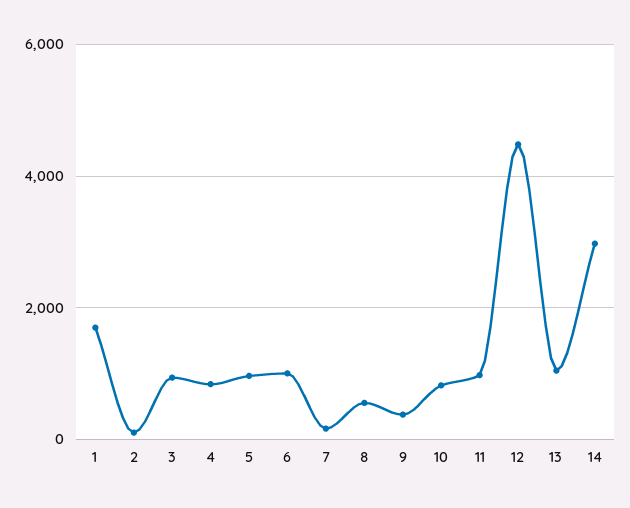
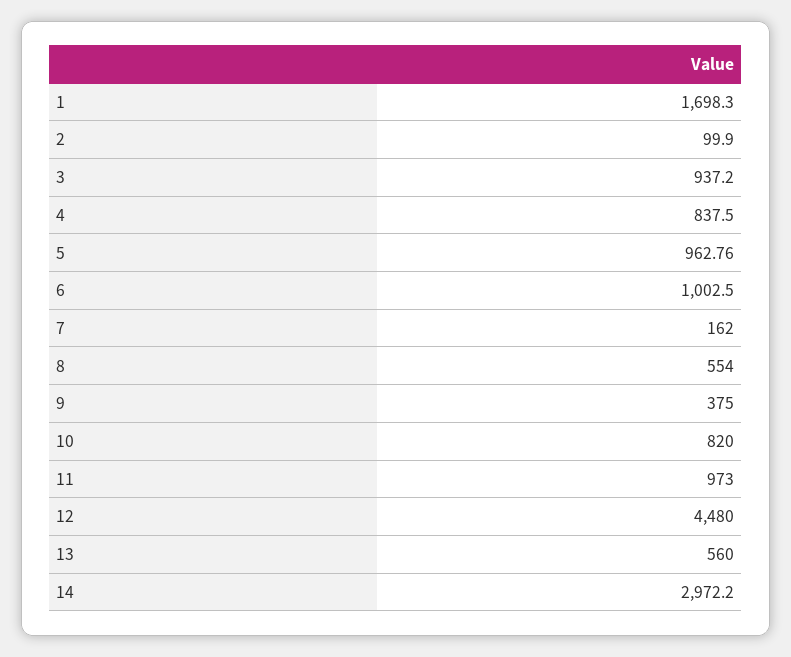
  {
    "1": 1698.3,
    "2": 99.9,
    "3": 937.2,
    "4": 837.5,
    "5": 962.76,
    "6": 1002.5,
    "7": 162,
    "8": 554,
    "9": 375,
    "10": 820,
    "11": 973,
    "12": 4480,
-   "13": 1000,
+   "13": 560,
    "14": 2972.2
  }

